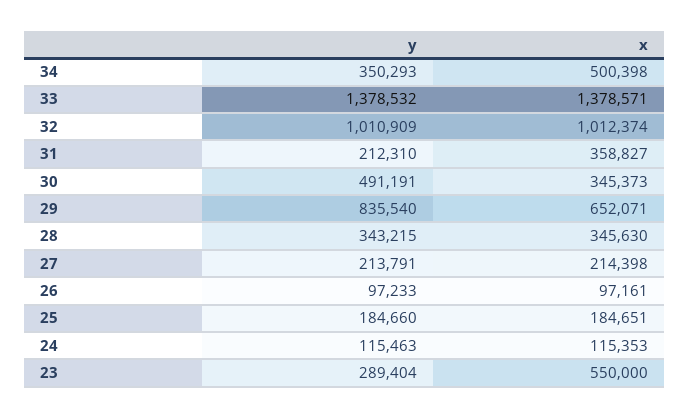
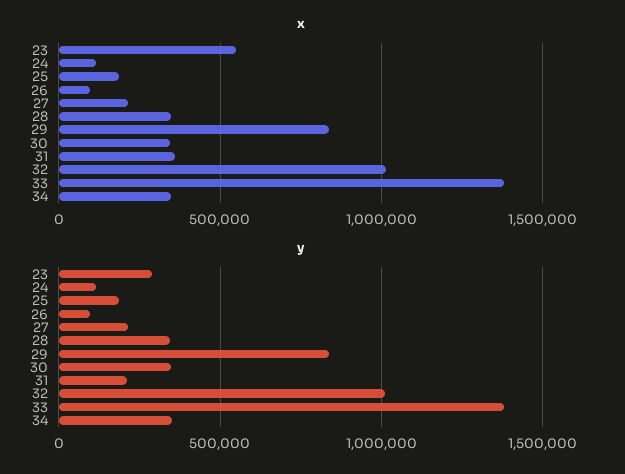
  {
    "y": {
      "34": 350293,
      "33": 1378532,
      "32": 1010909,
      "31": 212310,
-     "30": 491191,
+     "30": 350000,
      "29": 835540,
      "28": 343215,
      "27": 213791,
      "26": 97233,
      "25": 184660,
      "24": 115463,
      "23": 289404
    },
    "x": {
-     "34": 500398,
+     "34": 350000,
      "33": 1378571,
      "32": 1012374,
      "31": 358827,
      "30": 345373,
-     "29": 652071,
+     "29": 850000,
      "28": 345630,
      "27": 214398,
      "26": 97161,
      "25": 184651,
      "24": 115353,
      "23": 550000
    }
  }

